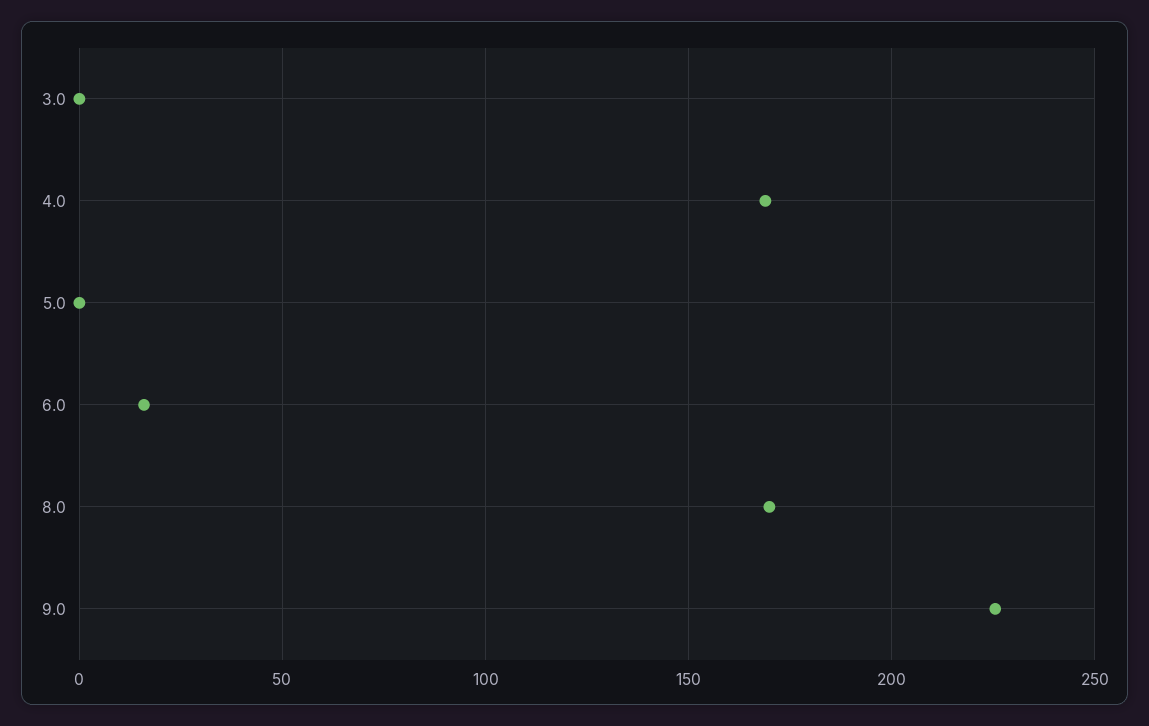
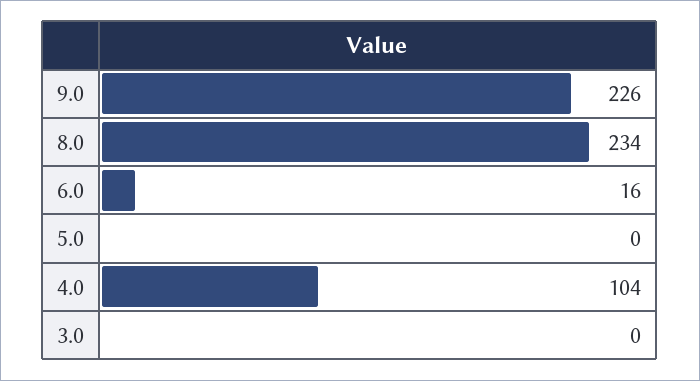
  {
    "3.0": 0,
-   "4.0": 170,
+   "4.0": 104,
    "5.0": 0,
    "6.0": 16,
-   "8.0": 170,
+   "8.0": 234,
    "9.0": 226
  }

